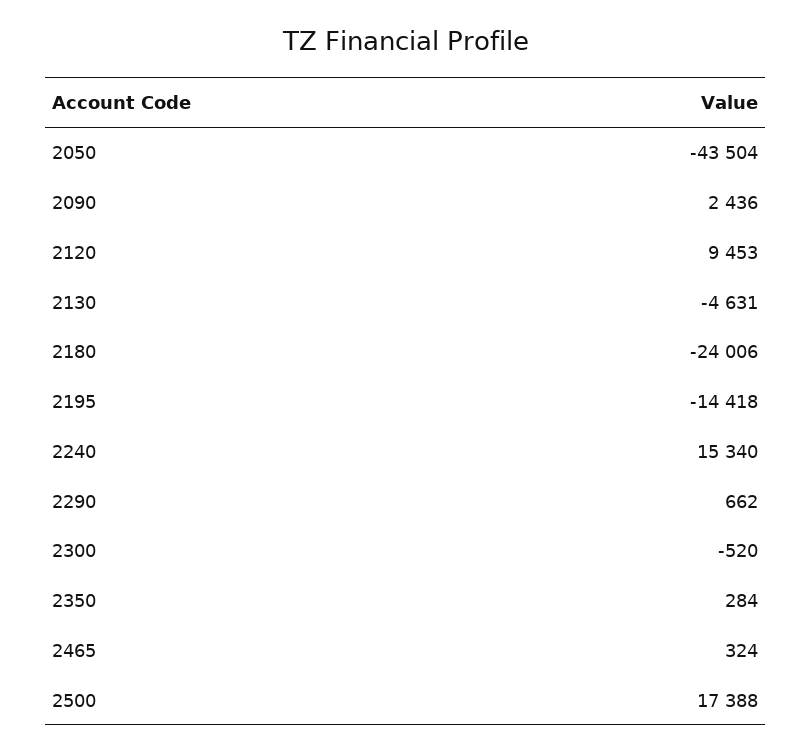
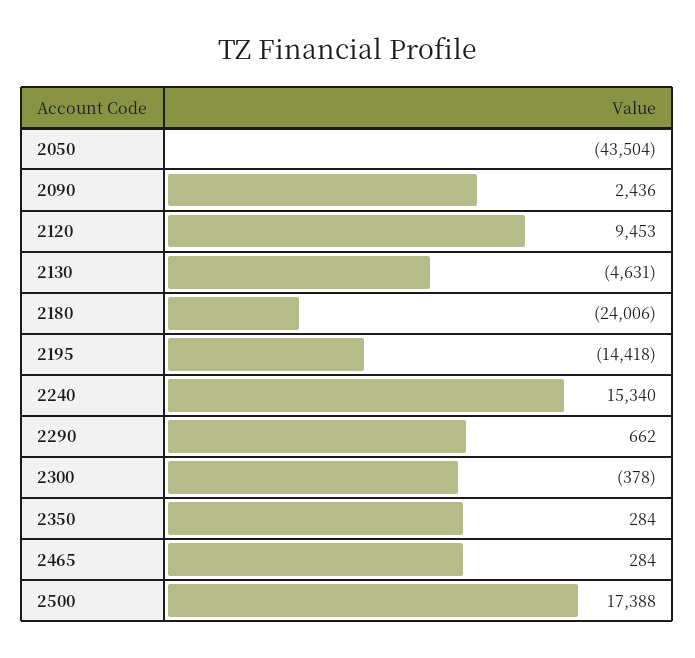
  {
    "2050": -43504,
    "2090": 2436,
    "2120": 9453,
    "2130": -4631,
    "2180": -24006,
    "2195": -14418,
    "2240": 15340,
    "2290": 662,
-   "2300": -520,
+   "2300": -378,
    "2350": 284,
-   "2465": 324,
+   "2465": 284,
    "2500": 17388
  }

